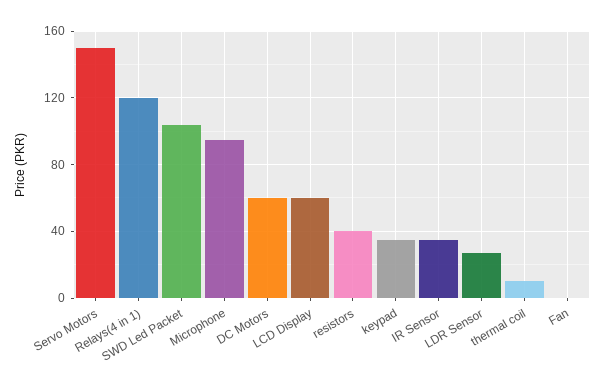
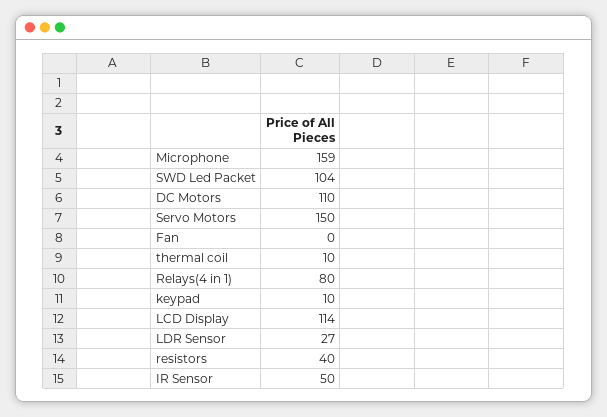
  {
    "Servo Motors": 150,
-   "Relays(4 in 1)": 120,
+   "Relays(4 in 1)": 80,
    "SWD Led Packet": 104,
-   "Microphone": 95,
+   "Microphone": 159,
-   "DC Motors": 60,
+   "DC Motors": 110,
-   "LCD Display": 60,
+   "LCD Display": 114,
    "resistors": 40,
-   "keypad": 35,
+   "keypad": 10,
-   "IR Sensor": 35,
+   "IR Sensor": 50,
    "LDR Sensor": 27,
    "thermal coil": 10,
    "Fan": 0
  }

